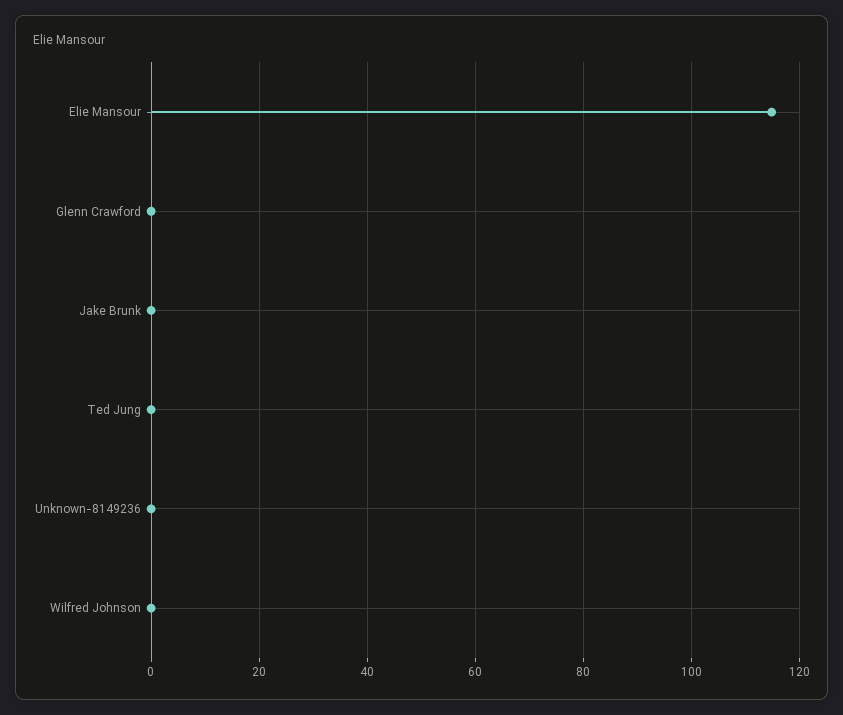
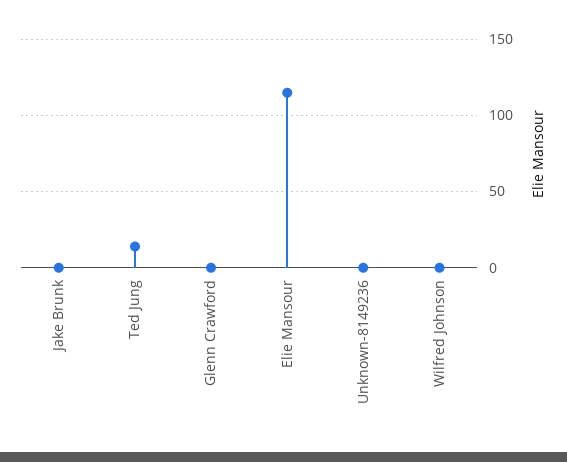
  {
    "Elie Mansour": 114,
    "Glenn Crawford": 0,
    "Jake Brunk": 0,
-   "Ted Jung": 0,
+   "Ted Jung": 15,
    "Unknown-8149236": 0,
    "Wilfred Johnson": 0
  }

